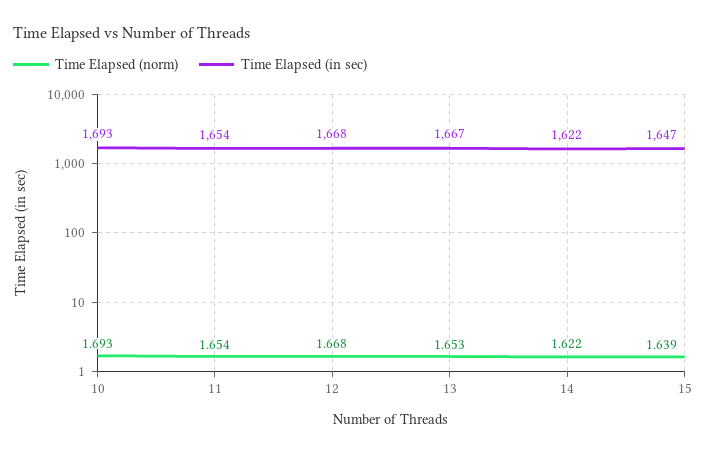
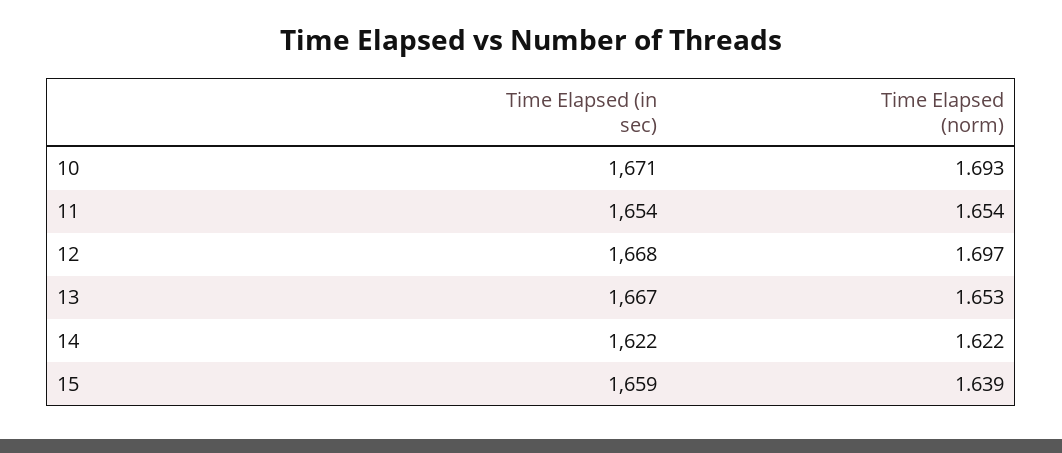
  {
    "Time Elapsed (norm)": {
      "10": 1.693,
      "11": 1.654,
-     "12": 1.668,
+     "12": 1.697,
      "13": 1.653,
      "14": 1.622,
      "15": 1.639
    },
    "Time Elapsed (in sec)": {
-     "10": 1693,
+     "10": 1671,
      "11": 1654,
      "12": 1668,
      "13": 1667,
      "14": 1622,
-     "15": 1647
+     "15": 1659
    }
  }

